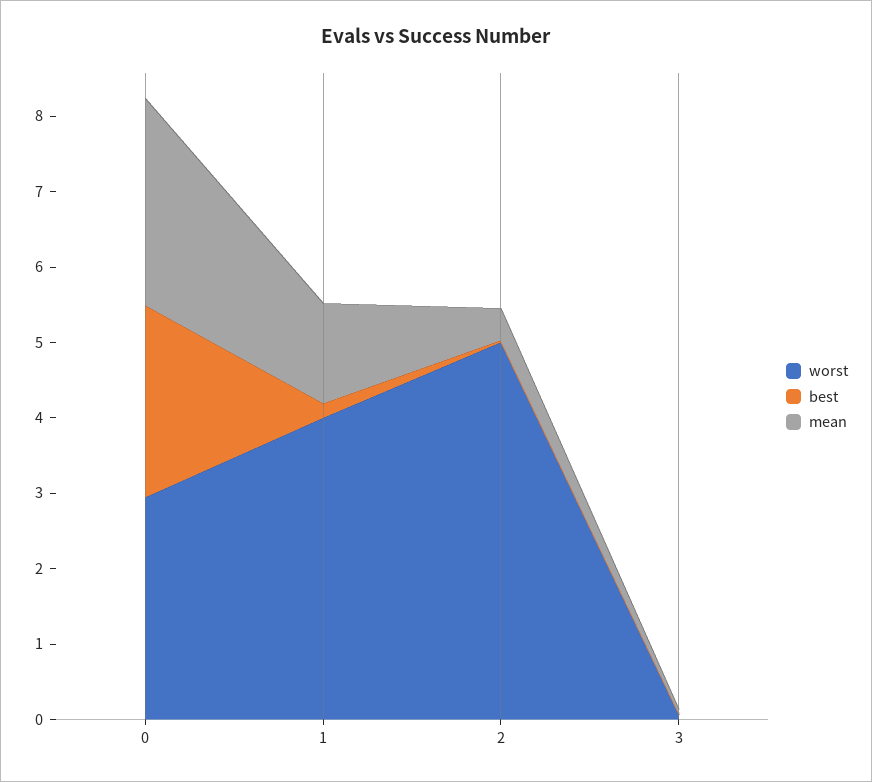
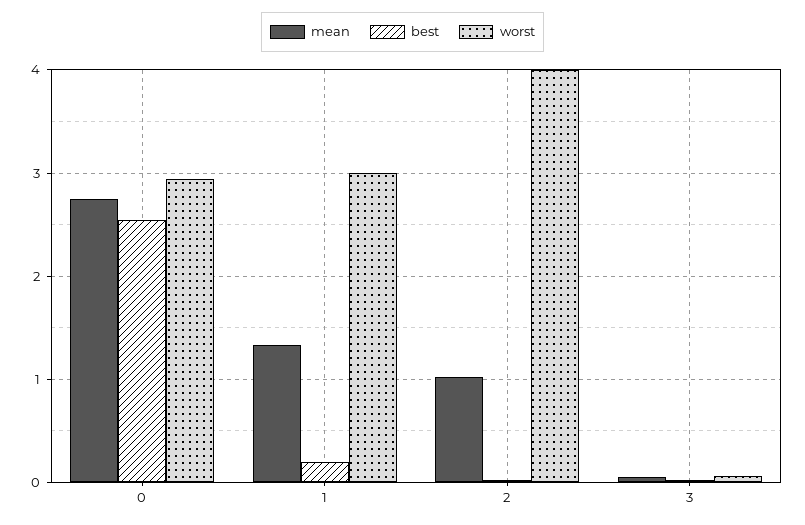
  {
    "worst": {
      "0": 2.9,
-     "1": 4,
+     "1": 3,
-     "2": 5,
+     "2": 4,
      "3": 0.1
    },
    "best": {
      "0": 2.5,
      "1": 0.2,
      "2": 0,
      "3": 0
    },
    "mean": {
      "0": 2.7,
      "1": 1.3,
-     "2": 0.4,
+     "2": 1,
      "3": 0.1
    }
  }

